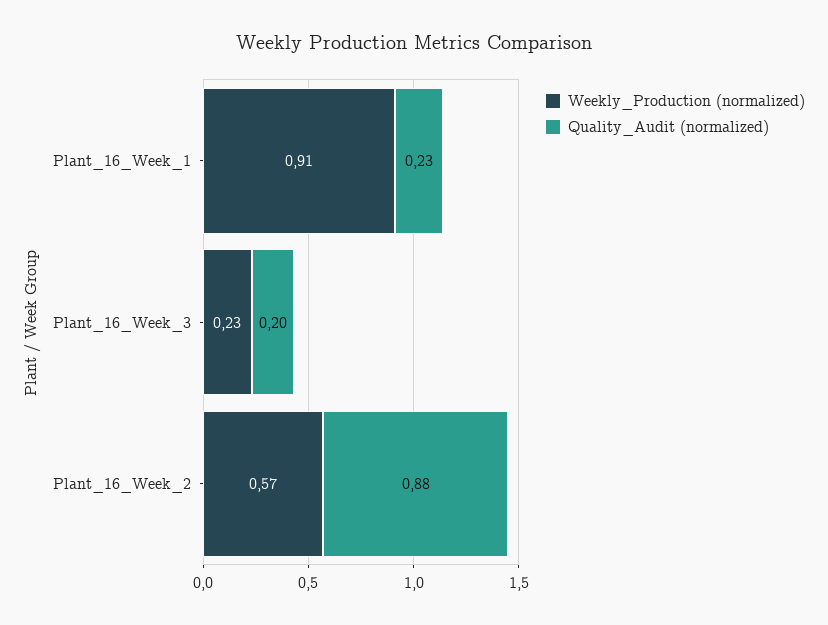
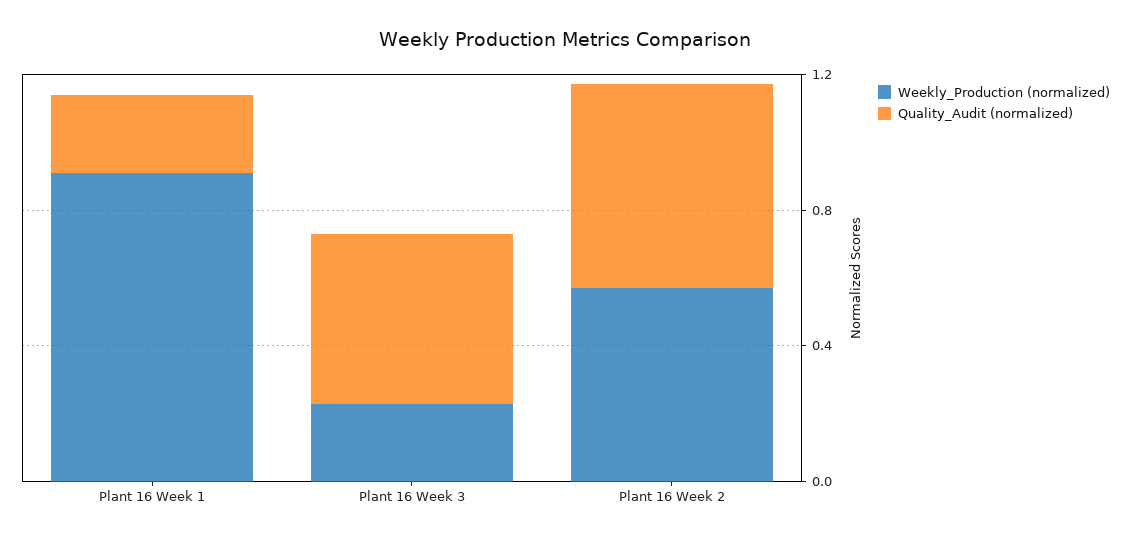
  {
    "Weekly_Production (normalized)": {
      "Plant_16_Week_1": 0.91,
      "Plant_16_Week_3": 0.23,
      "Plant_16_Week_2": 0.57
    },
    "Quality_Audit (normalized)": {
      "Plant_16_Week_1": 0.23,
-     "Plant_16_Week_3": 0.2,
+     "Plant_16_Week_3": 0.5,
-     "Plant_16_Week_2": 0.88
+     "Plant_16_Week_2": 0.6
    }
  }

